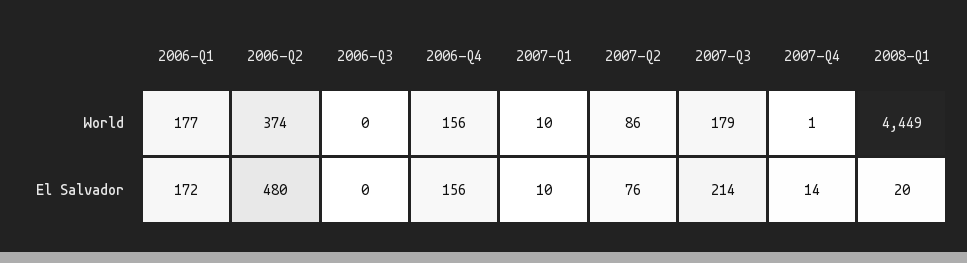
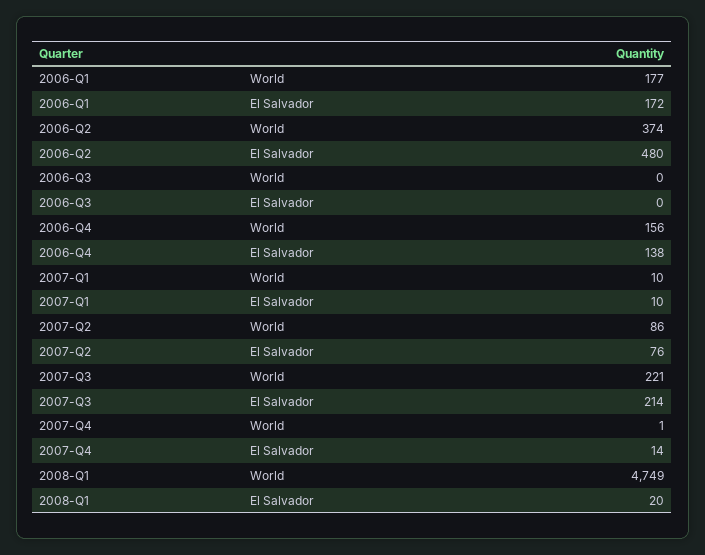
  {
    "2006-Q1": {
      "World": 177,
      "El Salvador": 172
    },
    "2006-Q2": {
      "World": 374,
      "El Salvador": 480
    },
    "2006-Q3": {
      "World": 0,
      "El Salvador": 0
    },
    "2006-Q4": {
      "World": 156,
-     "El Salvador": 156
+     "El Salvador": 138
    },
    "2007-Q1": {
      "World": 10,
      "El Salvador": 10
    },
    "2007-Q2": {
      "World": 86,
      "El Salvador": 76
    },
    "2007-Q3": {
-     "World": 179,
+     "World": 221,
      "El Salvador": 214
    },
    "2007-Q4": {
      "World": 1,
      "El Salvador": 14
    },
    "2008-Q1": {
-     "World": 4449,
+     "World": 4749,
      "El Salvador": 20
    }
  }

